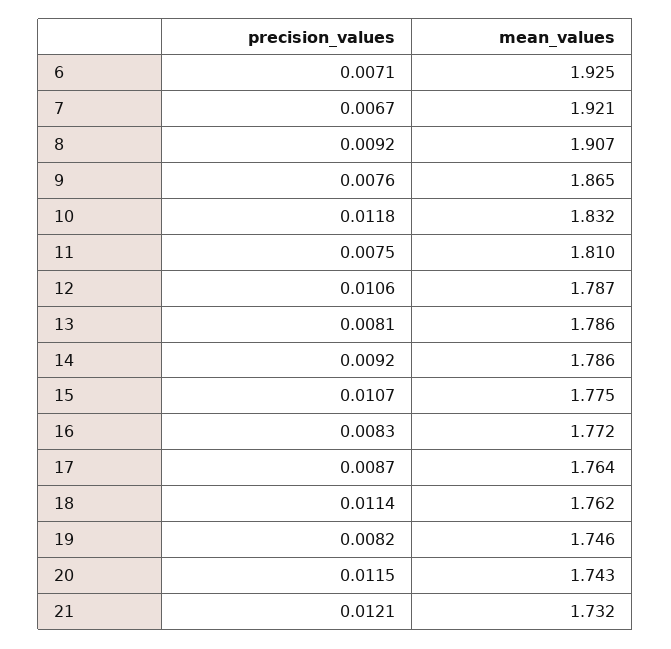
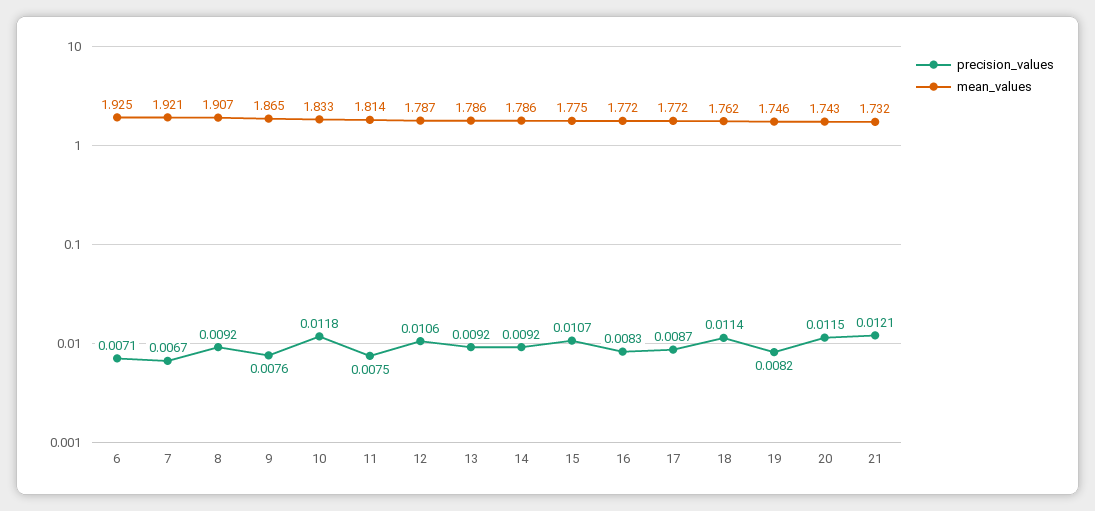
  {
    "precision_values": {
      "6": 0.0071,
      "7": 0.0067,
      "8": 0.0092,
      "9": 0.0076,
      "10": 0.0118,
      "11": 0.0075,
      "12": 0.0106,
-     "13": 0.0081,
+     "13": 0.0092,
      "14": 0.0092,
      "15": 0.0107,
      "16": 0.0083,
      "17": 0.0087,
      "18": 0.0114,
      "19": 0.0082,
      "20": 0.0115,
      "21": 0.0121
    },
    "mean_values": {
      "6": 1.925,
      "7": 1.921,
      "8": 1.907,
      "9": 1.865,
-     "10": 1.832,
+     "10": 1.833,
-     "11": 1.81,
+     "11": 1.814,
      "12": 1.787,
      "13": 1.786,
      "14": 1.786,
      "15": 1.775,
      "16": 1.772,
-     "17": 1.764,
+     "17": 1.772,
      "18": 1.762,
      "19": 1.746,
      "20": 1.743,
      "21": 1.732
    }
  }

